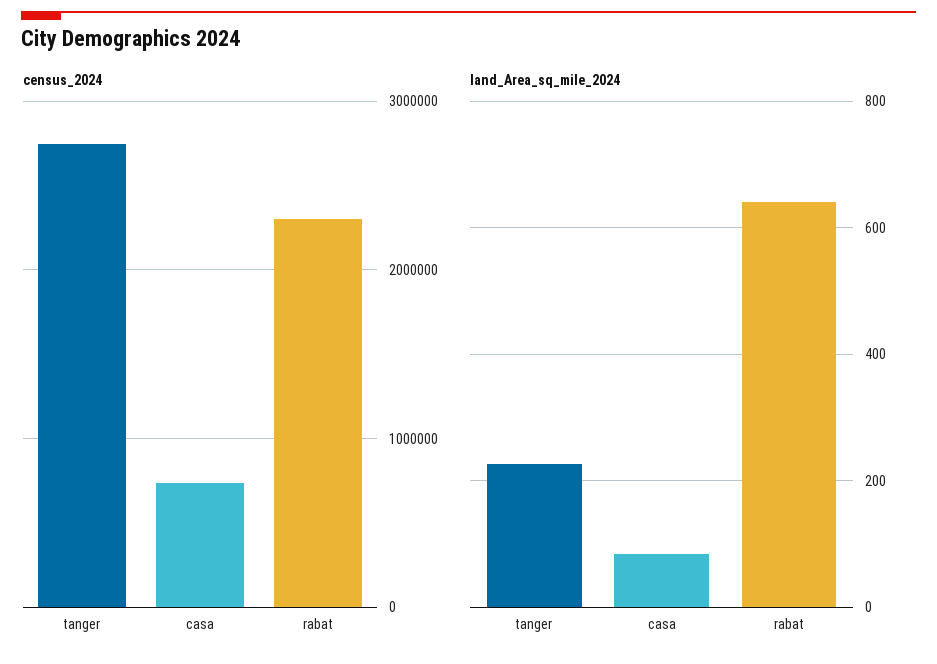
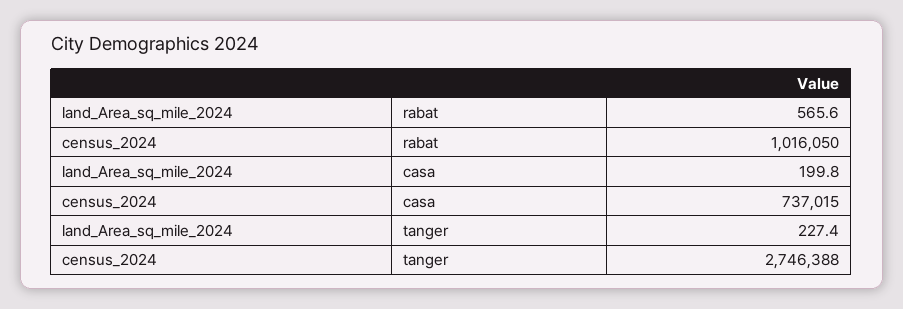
  {
    "census_2024": {
      "tanger": 2746388,
      "casa": 737015,
-     "rabat": 2300000
+     "rabat": 1016050
    },
    "land_Area_sq_mile_2024": {
      "tanger": 227.4,
-     "casa": 80,
+     "casa": 199.8,
-     "rabat": 640
+     "rabat": 565.6
    }
  }

